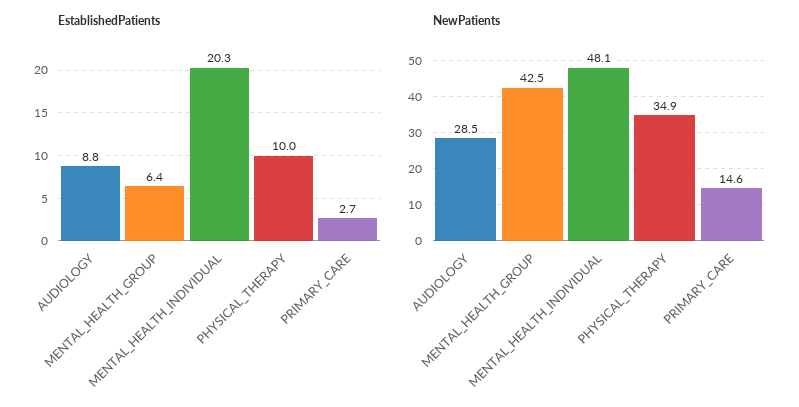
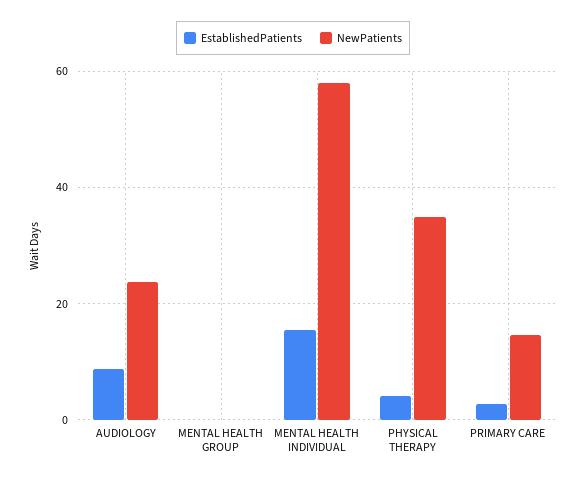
  {
    "EstablishedPatients": {
      "AUDIOLOGY": 8.8,
-     "MENTAL_HEALTH_GROUP": 6.4,
+     "MENTAL_HEALTH_GROUP": 0,
-     "MENTAL_HEALTH_INDIVIDUAL": 20.3,
+     "MENTAL_HEALTH_INDIVIDUAL": 16,
-     "PHYSICAL_THERAPY": 10,
+     "PHYSICAL_THERAPY": 4,
      "PRIMARY_CARE": 2.7
    },
    "NewPatients": {
-     "AUDIOLOGY": 28.5,
+     "AUDIOLOGY": 24,
-     "MENTAL_HEALTH_GROUP": 42.5,
+     "MENTAL_HEALTH_GROUP": 0,
-     "MENTAL_HEALTH_INDIVIDUAL": 48.1,
+     "MENTAL_HEALTH_INDIVIDUAL": 58,
      "PHYSICAL_THERAPY": 34.9,
      "PRIMARY_CARE": 14.6
    }
  }

